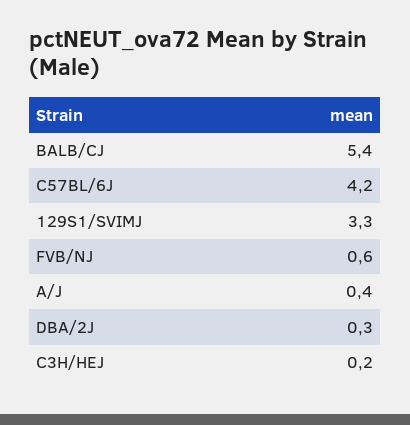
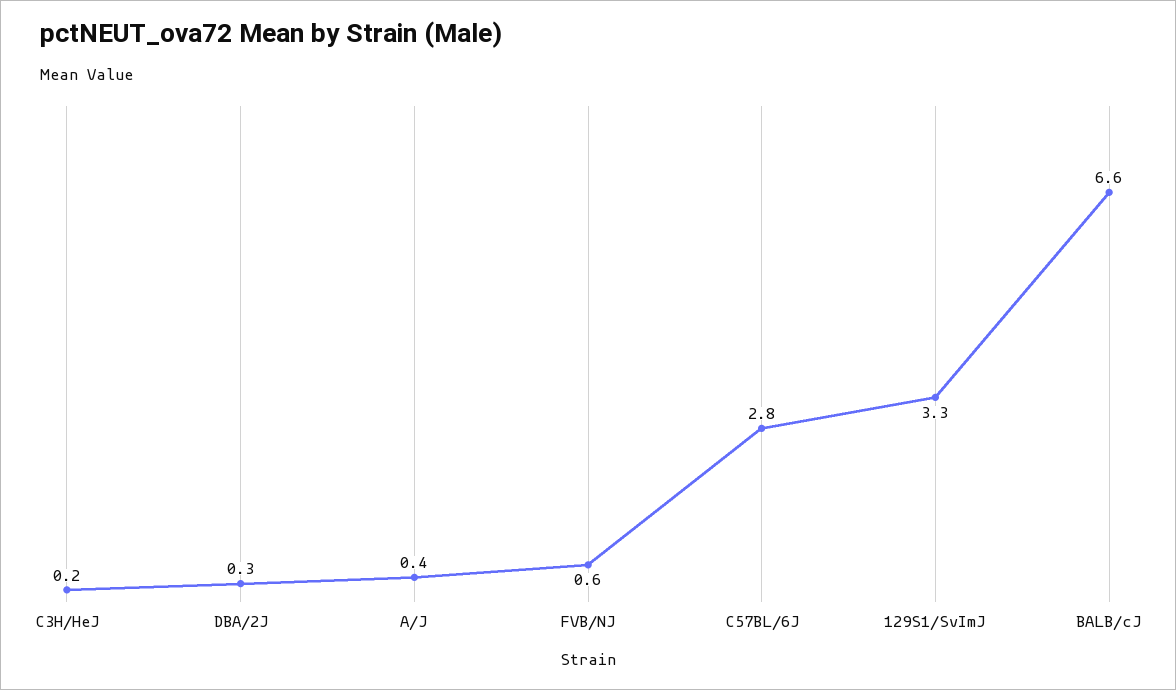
  {
-   "BALB/CJ": 5.4,
+   "BALB/CJ": 6.6,
-   "C57BL/6J": 4.2,
+   "C57BL/6J": 2.8,
    "129S1/SVIMJ": 3.3,
    "FVB/NJ": 0.6,
    "A/J": 0.4,
    "DBA/2J": 0.3,
    "C3H/HEJ": 0.2
  }

